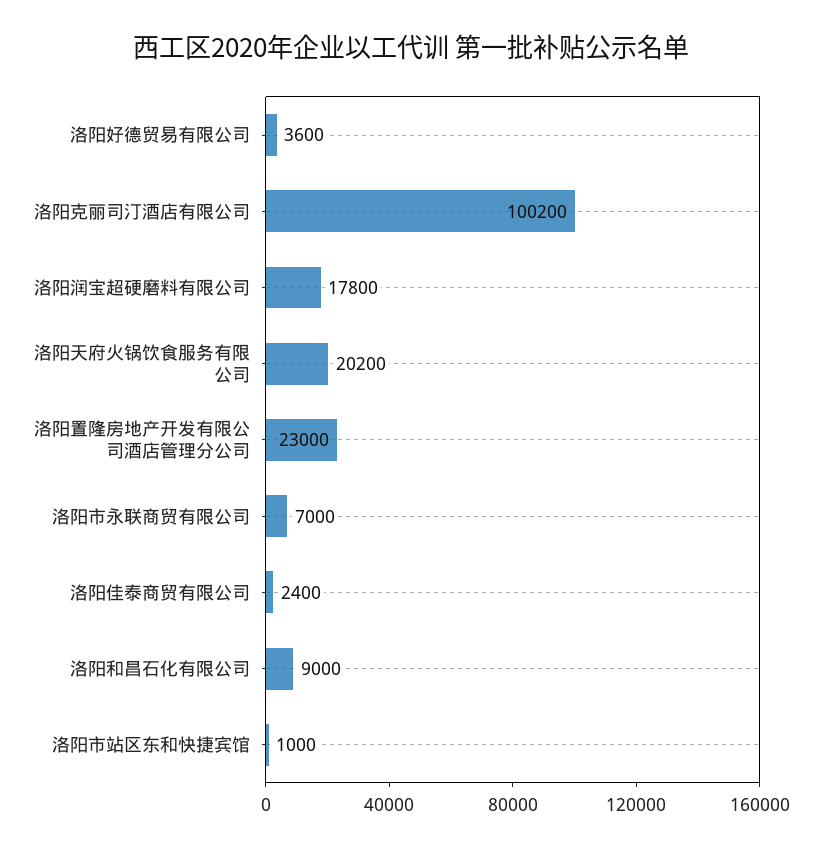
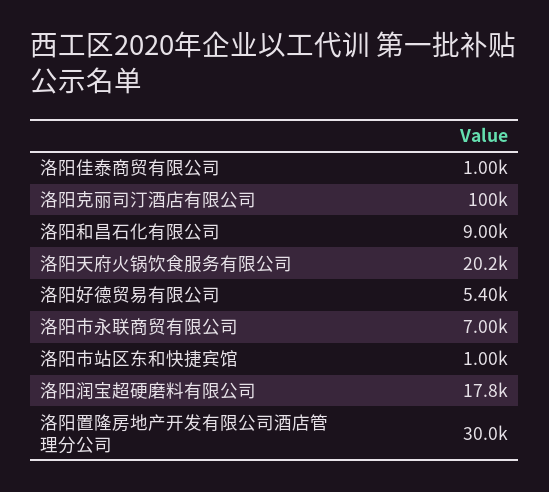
  {
-   "洛阳好德贸易有限公司": 3600,
+   "洛阳好德贸易有限公司": 5400,
    "洛阳克丽司汀酒店有限公司": 100200,
    "洛阳润宝超硬磨料有限公司": 17800,
    "洛阳天府火锅饮食服务有限公司": 20200,
-   "洛阳置隆房地产开发有限公司酒店管理分公司": 23000,
+   "洛阳置隆房地产开发有限公司酒店管理分公司": 30000,
    "洛阳市永联商贸有限公司": 7000,
-   "洛阳佳泰商贸有限公司": 2400,
+   "洛阳佳泰商贸有限公司": 1000,
    "洛阳和昌石化有限公司": 9000,
    "洛阳市站区东和快捷宾馆": 1000
  }

